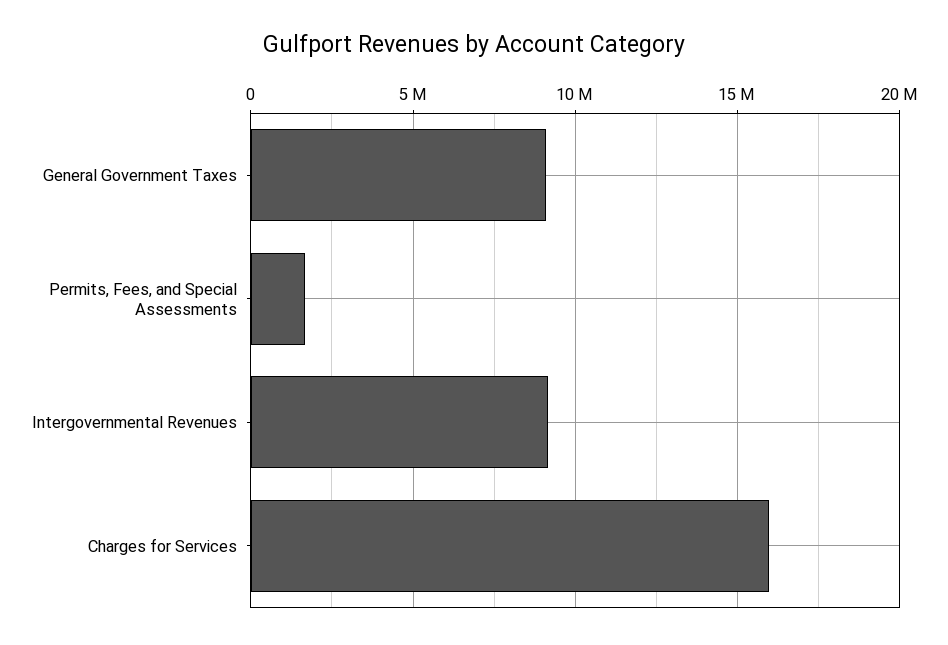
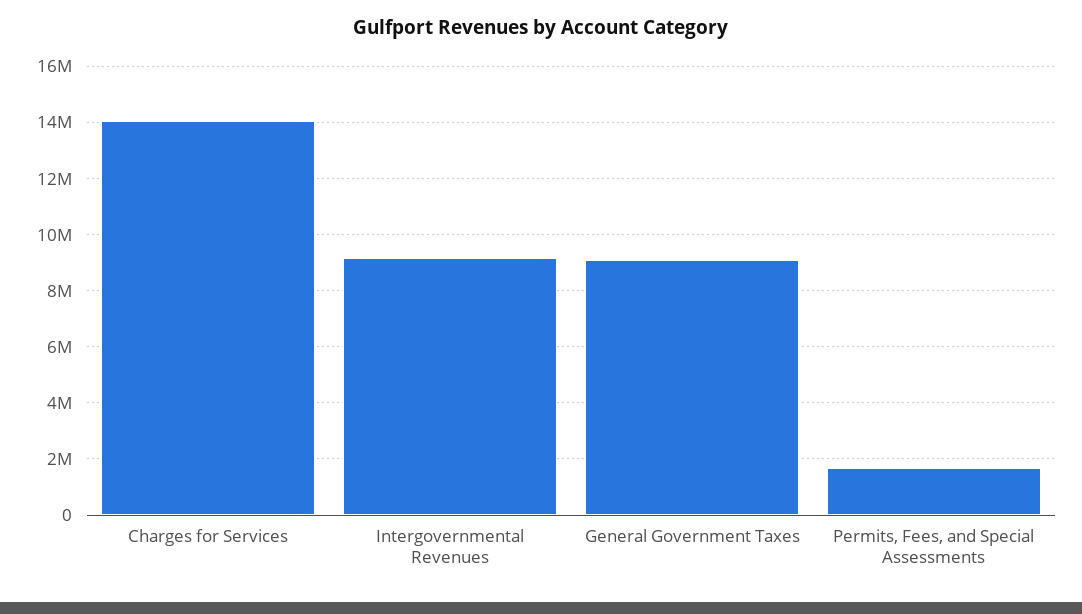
  {
    "General Government Taxes": 9000000,
    "Permits, Fees, and Special Assessments": 1750000,
    "Intergovernmental Revenues": 9250000,
-   "Charges for Services": 16000000
+   "Charges for Services": 14000000
  }

